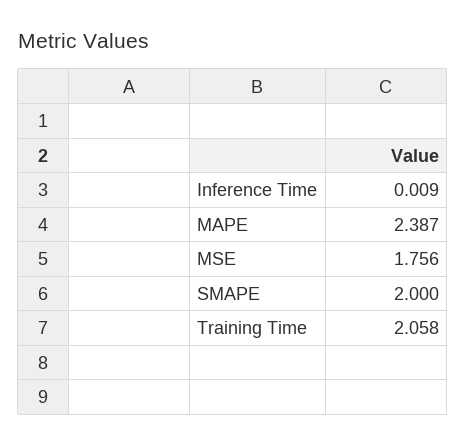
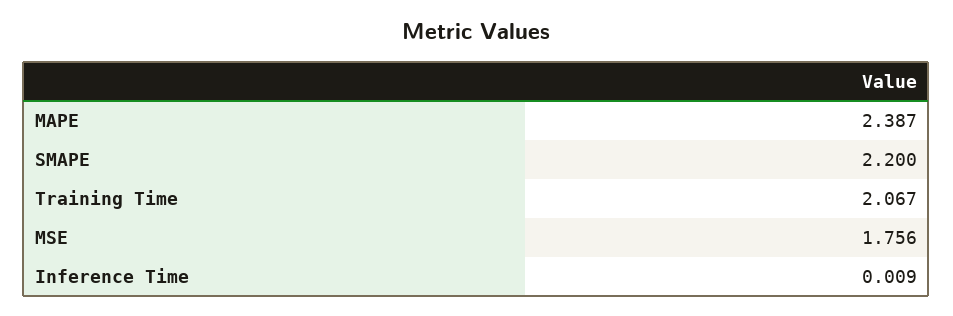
  {
    "Inference Time": 0.009,
    "MAPE": 2.387,
    "MSE": 1.756,
-   "SMAPE": 2,
+   "SMAPE": 2.2,
-   "Training Time": 2.058
+   "Training Time": 2.067
  }

